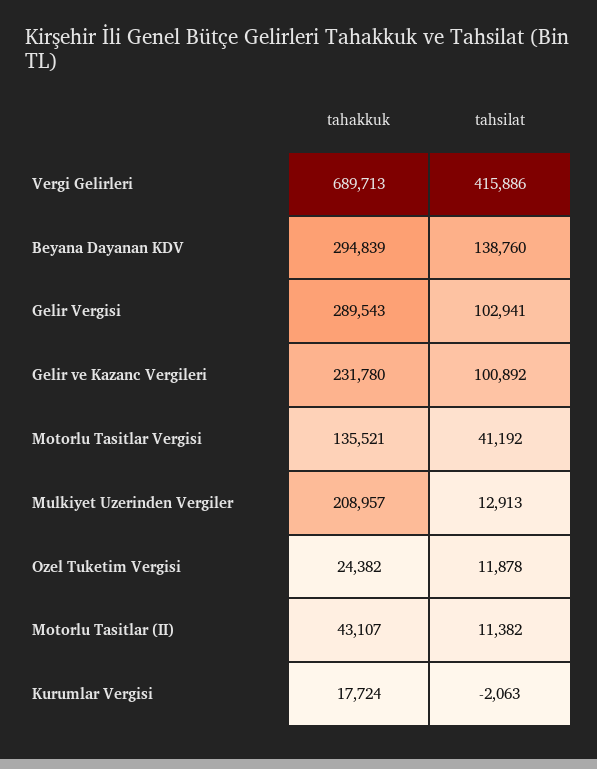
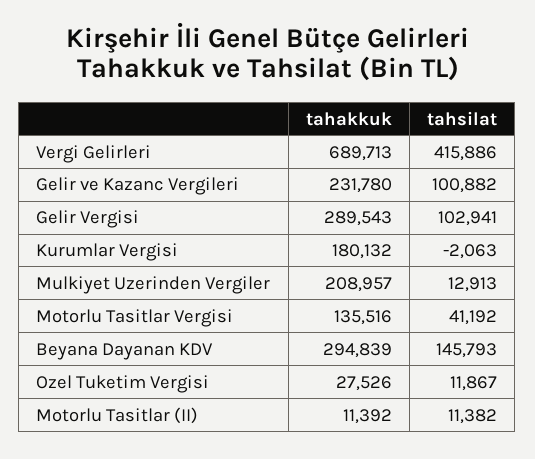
  {
    "tahakkuk": {
      "Vergi Gelirleri": 689713,
      "Beyana Dayanan KDV": 294839,
      "Gelir Vergisi": 289543,
      "Gelir ve Kazanc Vergileri": 231780,
-     "Motorlu Tasitlar Vergisi": 135521,
+     "Motorlu Tasitlar Vergisi": 135516,
      "Mulkiyet Uzerinden Vergiler": 208957,
-     "Ozel Tuketim Vergisi": 24382,
+     "Ozel Tuketim Vergisi": 27526,
-     "Motorlu Tasitlar (II)": 43107,
+     "Motorlu Tasitlar (II)": 11392,
-     "Kurumlar Vergisi": 17724
+     "Kurumlar Vergisi": 180132
    },
    "tahsilat": {
      "Vergi Gelirleri": 415886,
-     "Beyana Dayanan KDV": 138760,
+     "Beyana Dayanan KDV": 145793,
      "Gelir Vergisi": 102941,
-     "Gelir ve Kazanc Vergileri": 100892,
+     "Gelir ve Kazanc Vergileri": 100882,
      "Motorlu Tasitlar Vergisi": 41192,
      "Mulkiyet Uzerinden Vergiler": 12913,
-     "Ozel Tuketim Vergisi": 11878,
+     "Ozel Tuketim Vergisi": 11867,
      "Motorlu Tasitlar (II)": 11382,
      "Kurumlar Vergisi": -2063
    }
  }

